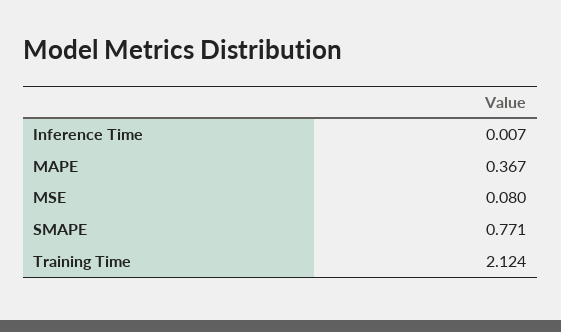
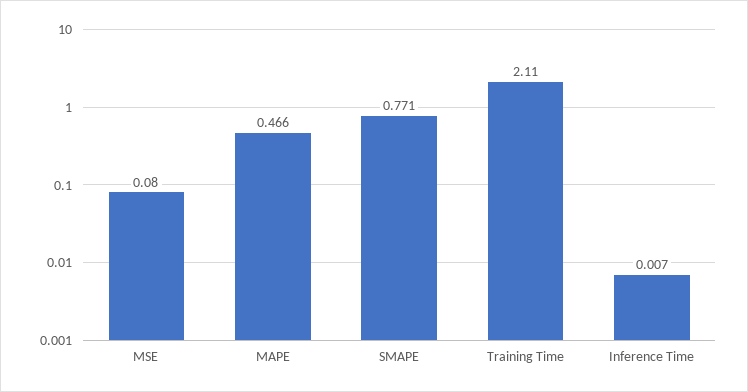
  {
    "Inference Time": 0.007,
-   "MAPE": 0.367,
+   "MAPE": 0.466,
    "MSE": 0.08,
    "SMAPE": 0.771,
-   "Training Time": 2.124
+   "Training Time": 2.11
  }

